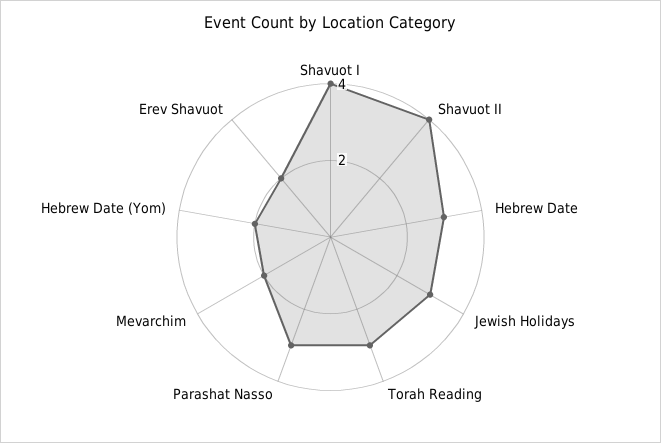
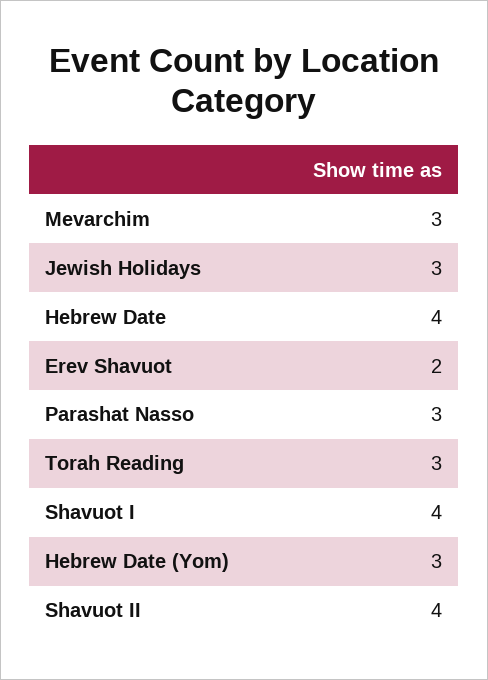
  {
    "Shavuot I": 4,
    "Shavuot II": 4,
-   "Hebrew Date": 3,
+   "Hebrew Date": 4,
    "Jewish Holidays": 3,
    "Torah Reading": 3,
    "Parashat Nasso": 3,
-   "Mevarchim": 2,
+   "Mevarchim": 3,
-   "Hebrew Date (Yom)": 2,
+   "Hebrew Date (Yom)": 3,
    "Erev Shavuot": 2
  }

